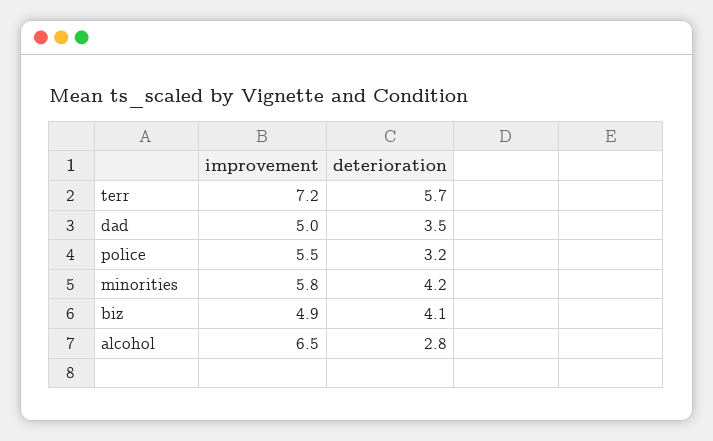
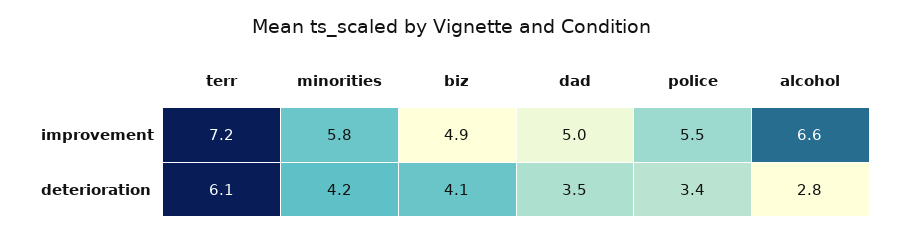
  {
    "improvement": {
      "terr": 7.2,
      "dad": 5,
      "police": 5.5,
      "minorities": 5.8,
      "biz": 4.9,
-     "alcohol": 6.5
+     "alcohol": 6.6
    },
    "deterioration": {
-     "terr": 5.7,
+     "terr": 6.1,
      "dad": 3.5,
-     "police": 3.2,
+     "police": 3.4,
      "minorities": 4.2,
      "biz": 4.1,
      "alcohol": 2.8
    }
  }

